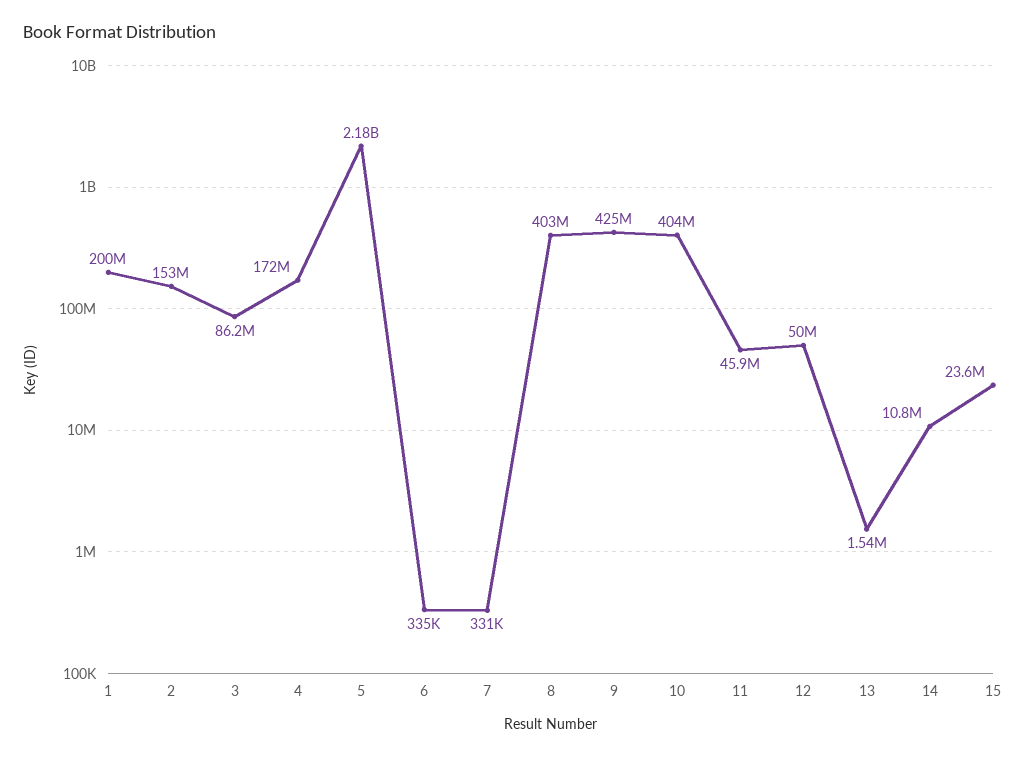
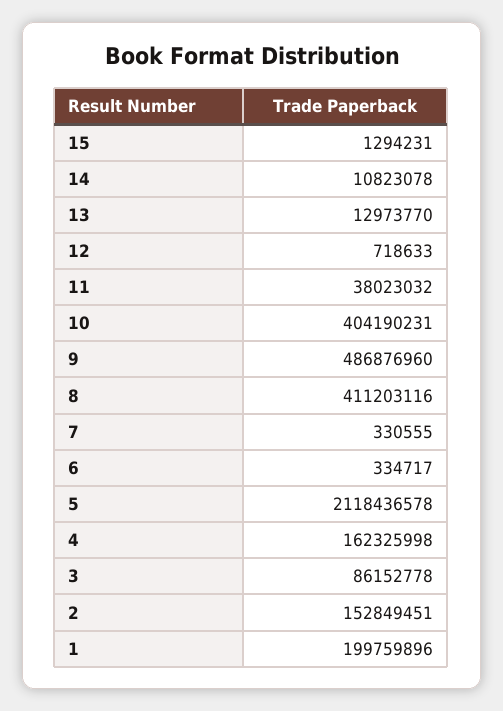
  {
    "1": 199759896,
    "2": 152849451,
    "3": 86152778,
-   "4": 172000000,
+   "4": 162325998,
-   "5": 2180000000,
+   "5": 2118436578,
    "6": 334717,
    "7": 330555,
-   "8": 403000000,
+   "8": 411203116,
-   "9": 425000000,
+   "9": 486876960,
    "10": 404190231,
-   "11": 45900000,
+   "11": 38023032,
-   "12": 50000000,
+   "12": 718633,
-   "13": 1540000,
+   "13": 12973770,
    "14": 10823078,
-   "15": 23600000
+   "15": 1294231
  }

